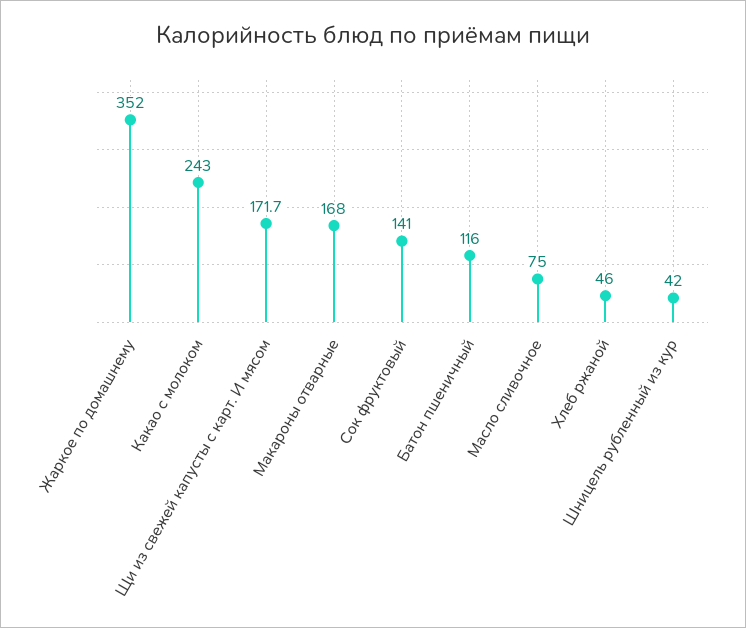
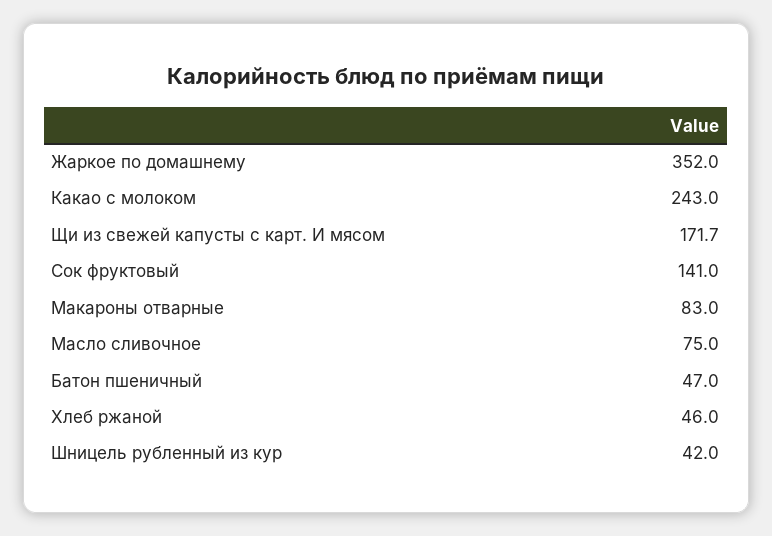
  {
    "Жаркое по домашнему": 352,
    "Какао с молоком": 243,
    "Щи из свежей капусты с карт. И мясом": 171.7,
-   "Макароны отварные": 168,
+   "Макароны отварные": 83,
    "Сок фруктовый": 141,
-   "Батон пшеничный": 116,
+   "Батон пшеничный": 47,
    "Масло сливочное": 75,
    "Хлеб ржаной": 46,
    "Шницель рубленный из кур": 42
  }

